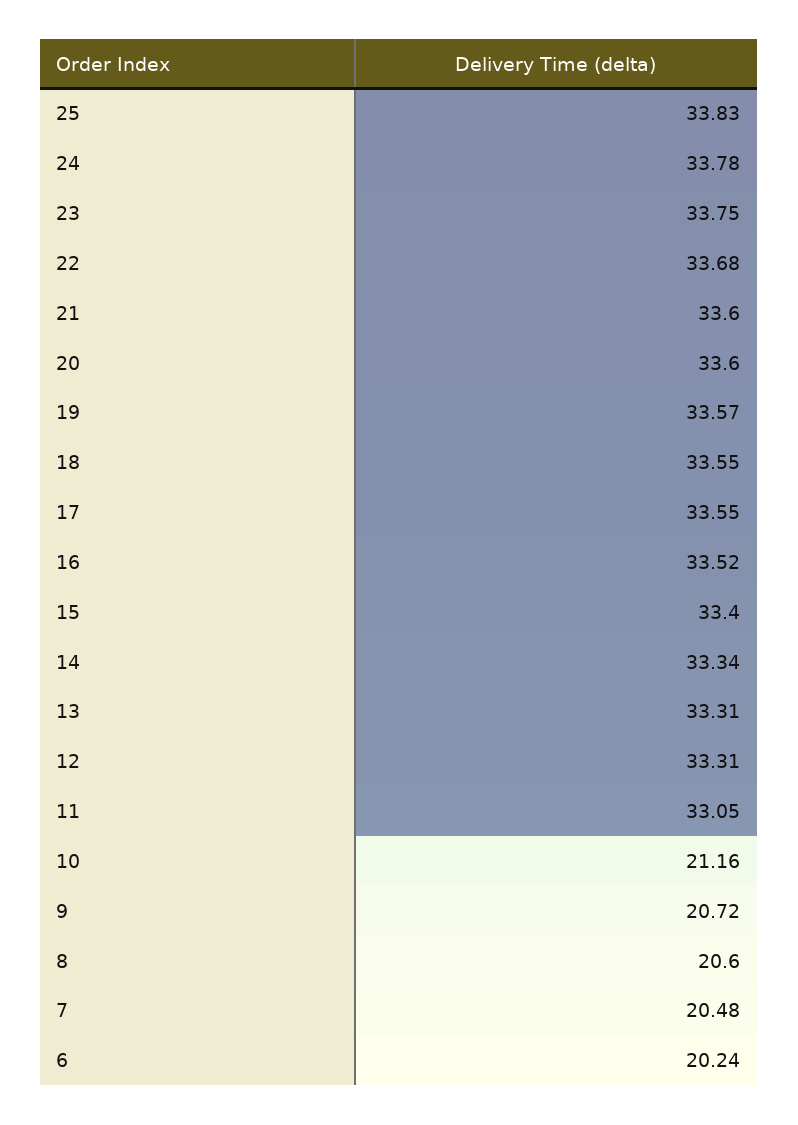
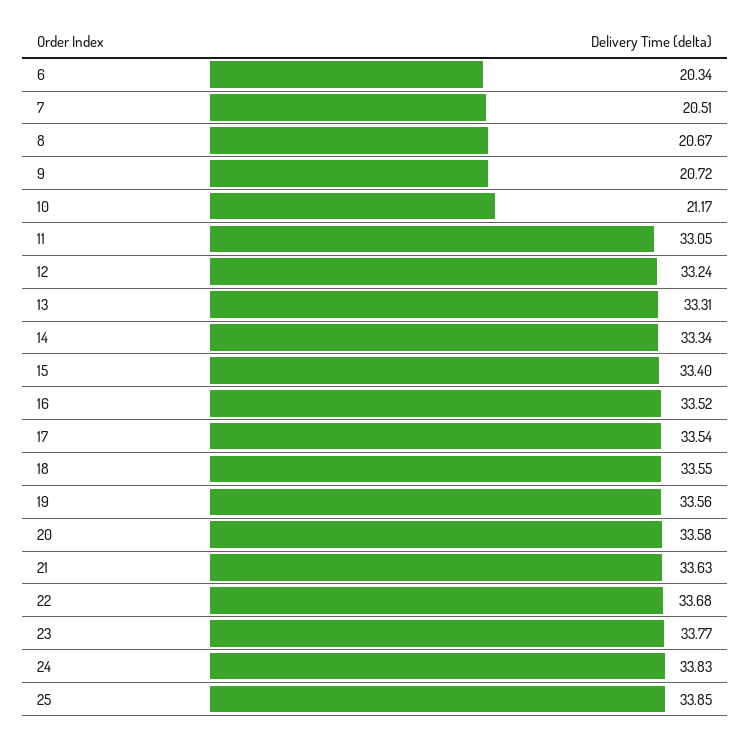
  {
-   "25": 33.83,
+   "25": 33.85,
-   "24": 33.78,
+   "24": 33.83,
-   "23": 33.75,
+   "23": 33.77,
    "22": 33.68,
-   "21": 33.6,
+   "21": 33.63,
-   "20": 33.6,
+   "20": 33.58,
-   "19": 33.57,
+   "19": 33.56,
    "18": 33.55,
-   "17": 33.55,
+   "17": 33.54,
    "16": 33.52,
    "15": 33.4,
    "14": 33.34,
    "13": 33.31,
-   "12": 33.31,
+   "12": 33.24,
    "11": 33.05,
-   "10": 21.16,
+   "10": 21.17,
    "9": 20.72,
-   "8": 20.6,
+   "8": 20.67,
-   "7": 20.48,
+   "7": 20.51,
-   "6": 20.24
+   "6": 20.34
  }

